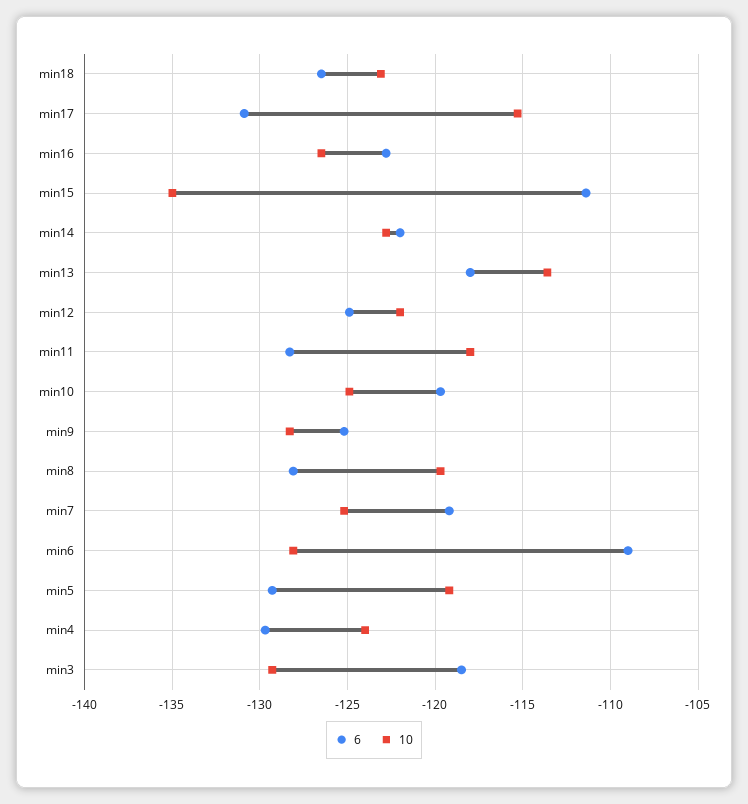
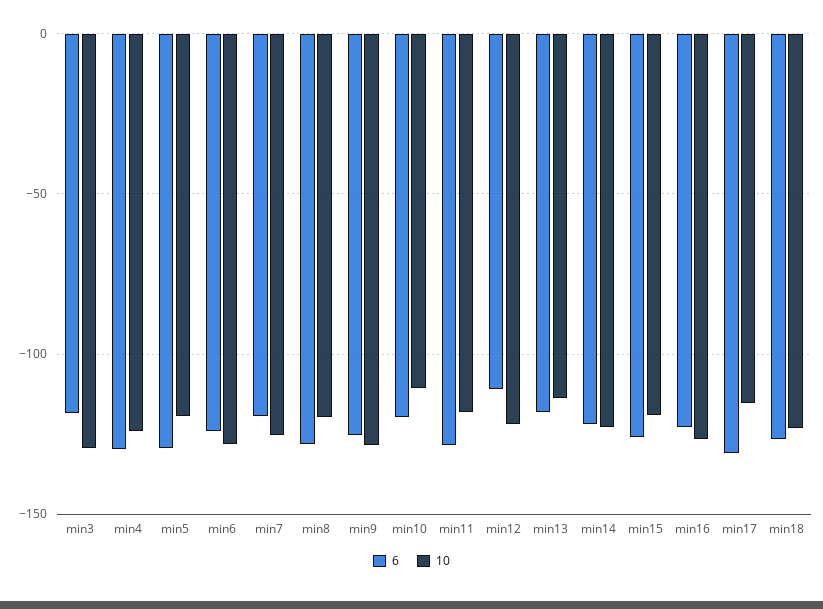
  {
    "6": {
      "min18": -126.5,
      "min17": -131,
      "min16": -123,
-     "min15": -111.5,
+     "min15": -125,
      "min14": -122,
      "min13": -118,
-     "min12": -125,
+     "min12": -110,
      "min11": -128.5,
      "min10": -119.5,
      "min9": -125,
      "min8": -128,
      "min7": -119,
-     "min6": -109,
+     "min6": -125,
      "min5": -129.5,
      "min4": -129.5,
      "min3": -118.5
    },
    "10": {
      "min18": -123,
      "min17": -115.5,
      "min16": -126.5,
-     "min15": -135,
+     "min15": -120,
      "min14": -123,
      "min13": -113.5,
      "min12": -122,
      "min11": -118,
-     "min10": -125,
+     "min10": -110,
      "min9": -128.5,
      "min8": -119.5,
      "min7": -125,
      "min6": -128,
      "min5": -119,
      "min4": -124,
      "min3": -129.5
    }
  }

